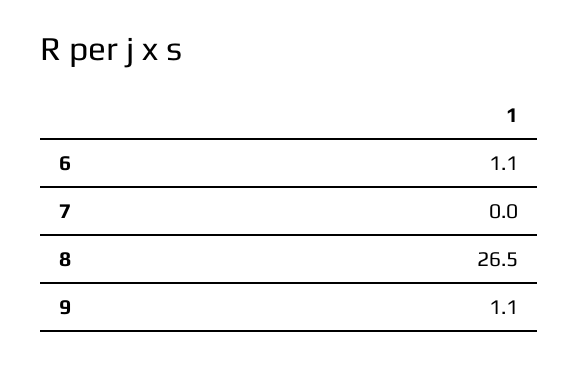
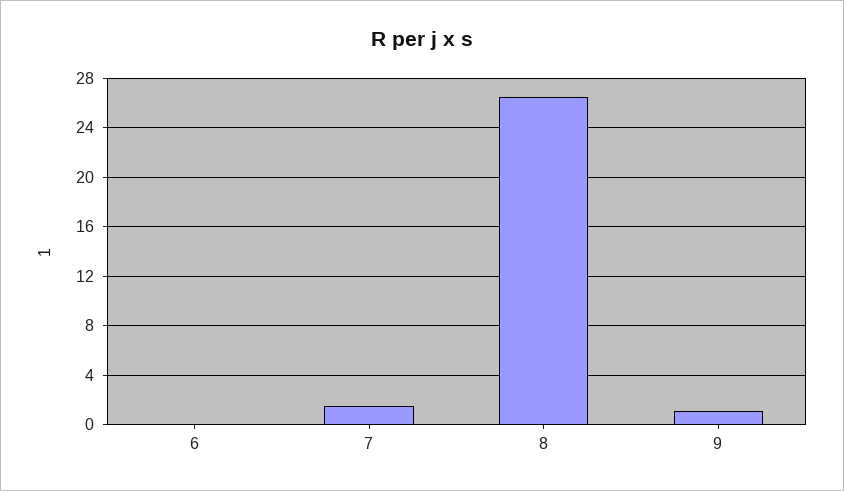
  {
-   "6": 1.1,
+   "6": 0,
-   "7": 0,
+   "7": 1.5,
    "8": 26.5,
    "9": 1.1
  }

